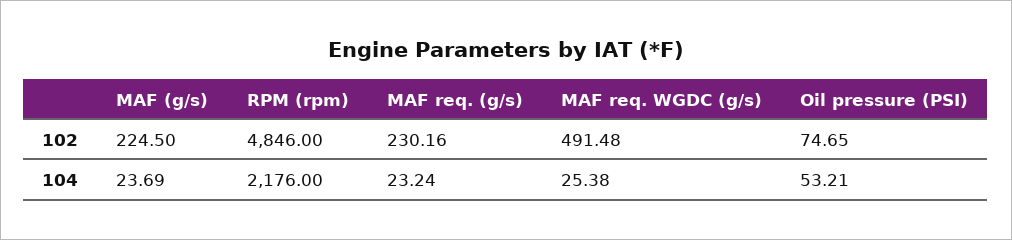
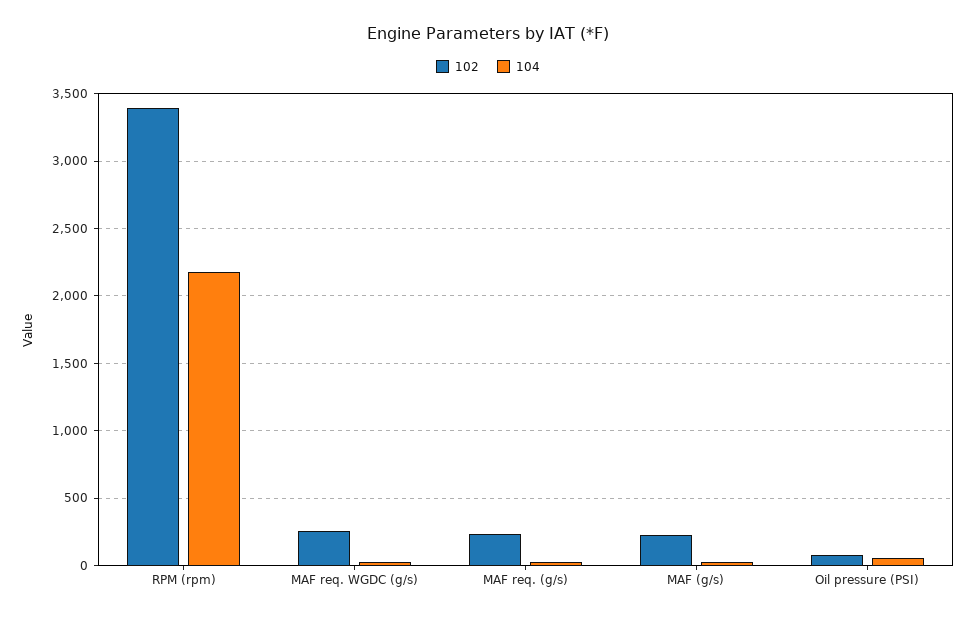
  {
    "102": {
      "MAF (g/s)": 224.5,
-     "RPM (rpm)": 4846,
+     "RPM (rpm)": 3400,
      "MAF req. (g/s)": 230.16,
-     "MAF req. WGDC (g/s)": 491.48,
+     "MAF req. WGDC (g/s)": 250,
      "Oil pressure (PSI)": 74.65
    },
    "104": {
      "MAF (g/s)": 23.69,
      "RPM (rpm)": 2176,
      "MAF req. (g/s)": 23.24,
      "MAF req. WGDC (g/s)": 25.38,
      "Oil pressure (PSI)": 53.21
    }
  }

